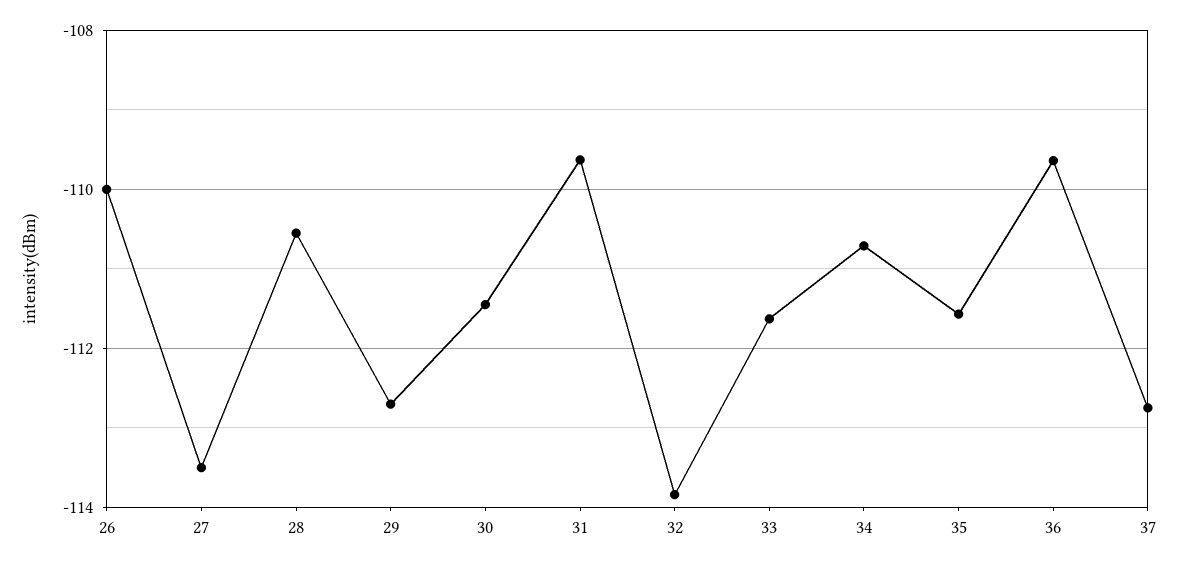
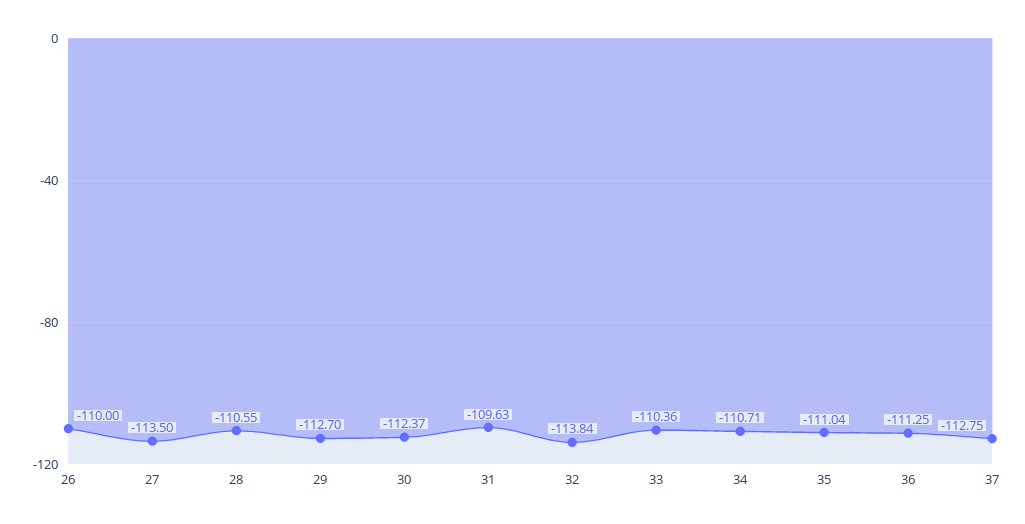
  {
    "26": -110,
    "27": -113.5,
    "28": -110.55,
    "29": -112.7,
-   "30": -111.4,
+   "30": -112.37,
    "31": -109.63,
    "32": -113.84,
-   "33": -111.6,
+   "33": -110.36,
    "34": -110.71,
-   "35": -111.6,
+   "35": -111.04,
-   "36": -109.6,
+   "36": -111.25,
    "37": -112.75
  }

